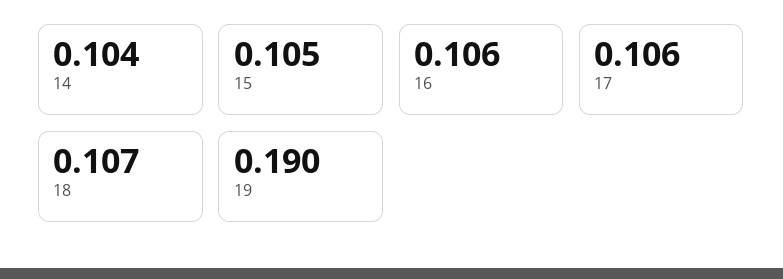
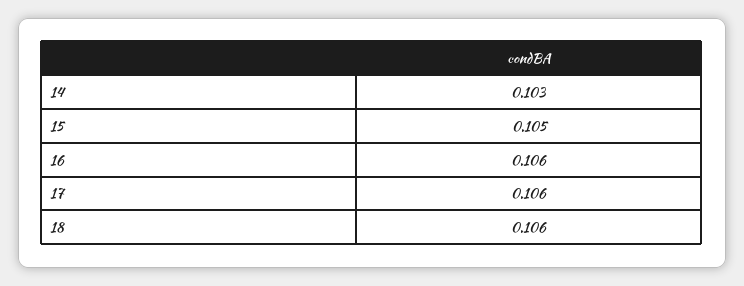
  {
-   "14": 0.104,
+   "14": 0.103,
    "15": 0.105,
    "16": 0.106,
    "17": 0.106,
-   "18": 0.107,
+   "18": 0.106
-   "19": 0.19
  }

